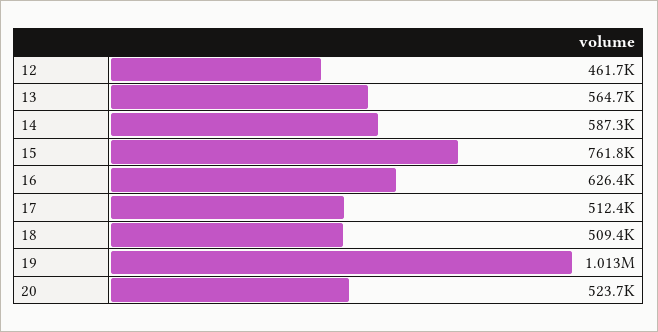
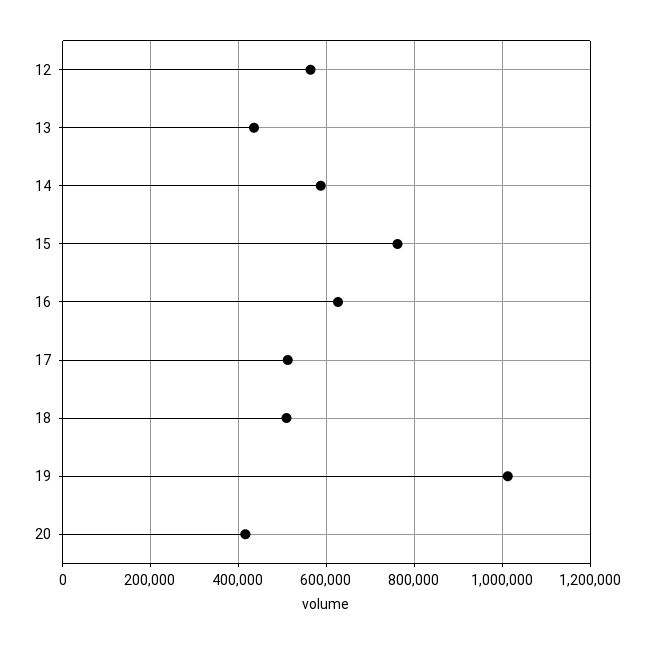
  {
-   "12": 461700,
+   "12": 560000,
-   "13": 564700,
+   "13": 440000,
    "14": 587300,
    "15": 761800,
    "16": 626400,
    "17": 512400,
    "18": 509400,
    "19": 1013000,
-   "20": 523700
+   "20": 420000
  }

